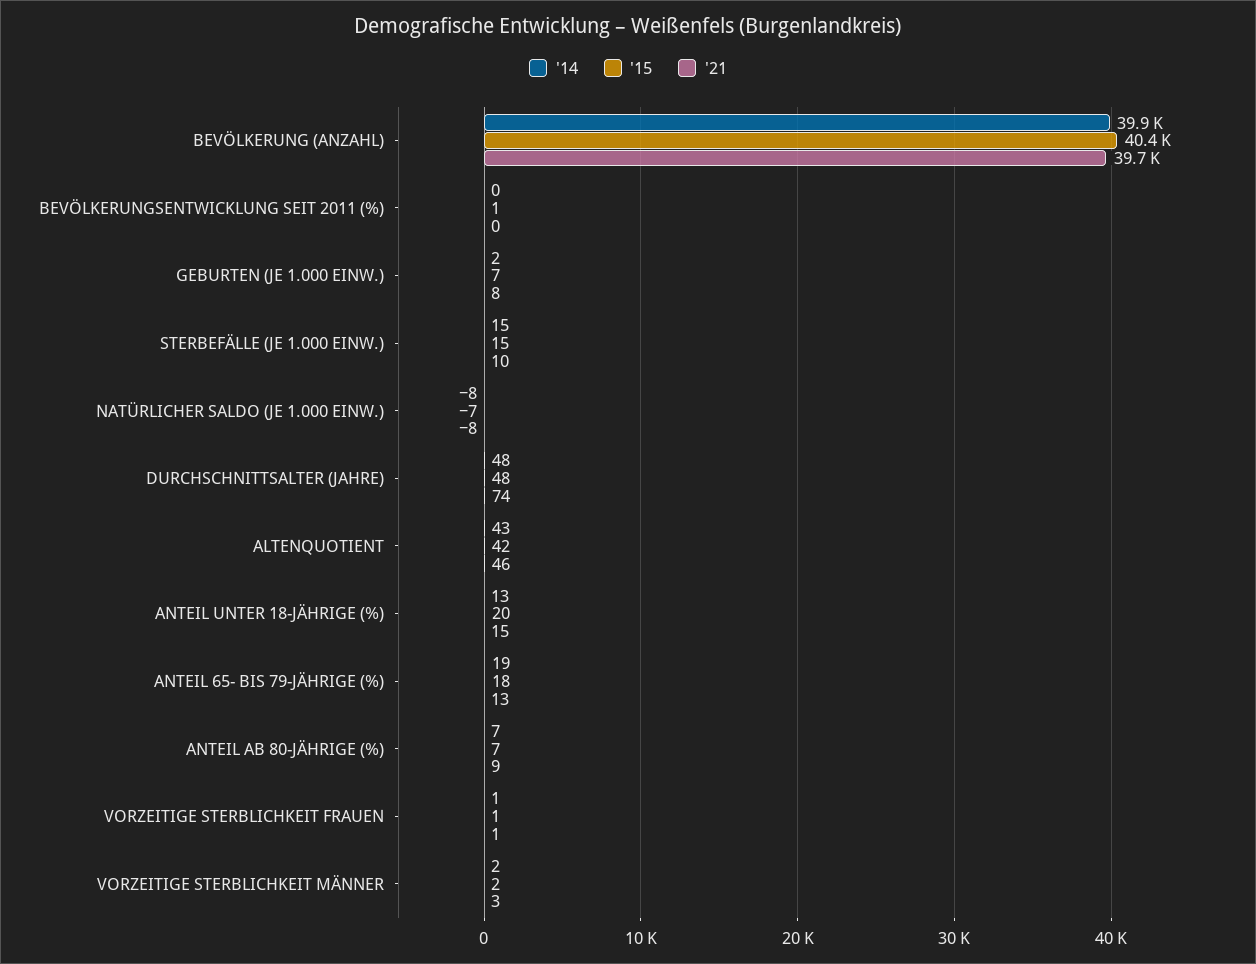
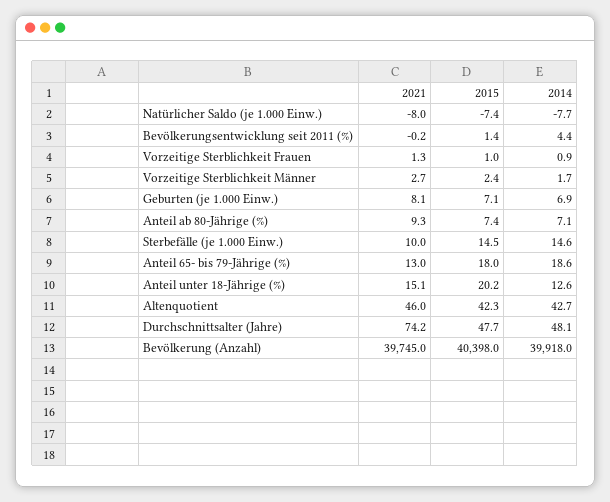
  {
    "'14": {
      "BEVÖLKERUNG (ANZAHL)": 39918,
-     "BEVÖLKERUNGSENTWICKLUNG SEIT 2011 (%)": 0,
+     "BEVÖLKERUNGSENTWICKLUNG SEIT 2011 (%)": 4.4,
-     "GEBURTEN (JE 1.000 EINW.)": 2,
+     "GEBURTEN (JE 1.000 EINW.)": 6.9,
      "STERBEFÄLLE (JE 1.000 EINW.)": 14.6,
      "NATÜRLICHER SALDO (JE 1.000 EINW.)": -7.7,
      "DURCHSCHNITTSALTER (JAHRE)": 48.1,
      "ALTENQUOTIENT": 42.7,
      "ANTEIL UNTER 18-JÄHRIGE (%)": 12.6,
      "ANTEIL 65- BIS 79-JÄHRIGE (%)": 18.6,
      "ANTEIL AB 80-JÄHRIGE (%)": 7.1,
      "VORZEITIGE STERBLICHKEIT FRAUEN": 0.9,
      "VORZEITIGE STERBLICHKEIT MÄNNER": 1.7
    },
    "'15": {
      "BEVÖLKERUNG (ANZAHL)": 40398,
      "BEVÖLKERUNGSENTWICKLUNG SEIT 2011 (%)": 1.4,
      "GEBURTEN (JE 1.000 EINW.)": 7.1,
      "STERBEFÄLLE (JE 1.000 EINW.)": 14.5,
      "NATÜRLICHER SALDO (JE 1.000 EINW.)": -7.4,
      "DURCHSCHNITTSALTER (JAHRE)": 47.7,
      "ALTENQUOTIENT": 42.3,
      "ANTEIL UNTER 18-JÄHRIGE (%)": 20.2,
      "ANTEIL 65- BIS 79-JÄHRIGE (%)": 18,
      "ANTEIL AB 80-JÄHRIGE (%)": 7.4,
      "VORZEITIGE STERBLICHKEIT FRAUEN": 1,
      "VORZEITIGE STERBLICHKEIT MÄNNER": 2.4
    },
    "'21": {
      "BEVÖLKERUNG (ANZAHL)": 39745,
      "BEVÖLKERUNGSENTWICKLUNG SEIT 2011 (%)": -0.2,
      "GEBURTEN (JE 1.000 EINW.)": 8.1,
      "STERBEFÄLLE (JE 1.000 EINW.)": 10,
      "NATÜRLICHER SALDO (JE 1.000 EINW.)": -8,
      "DURCHSCHNITTSALTER (JAHRE)": 74.2,
      "ALTENQUOTIENT": 46,
      "ANTEIL UNTER 18-JÄHRIGE (%)": 15.1,
      "ANTEIL 65- BIS 79-JÄHRIGE (%)": 13,
      "ANTEIL AB 80-JÄHRIGE (%)": 9.3,
      "VORZEITIGE STERBLICHKEIT FRAUEN": 1.3,
      "VORZEITIGE STERBLICHKEIT MÄNNER": 2.7
    }
  }

